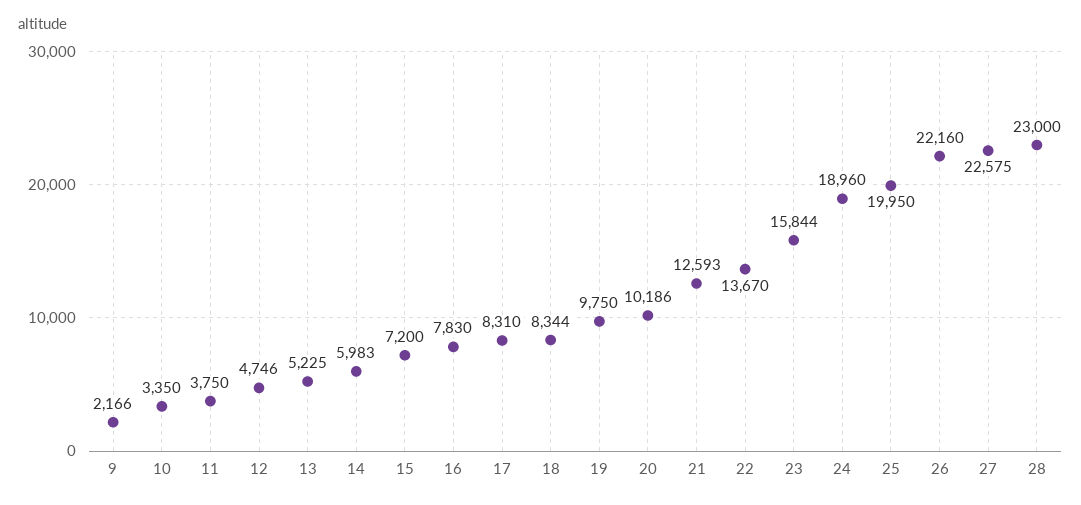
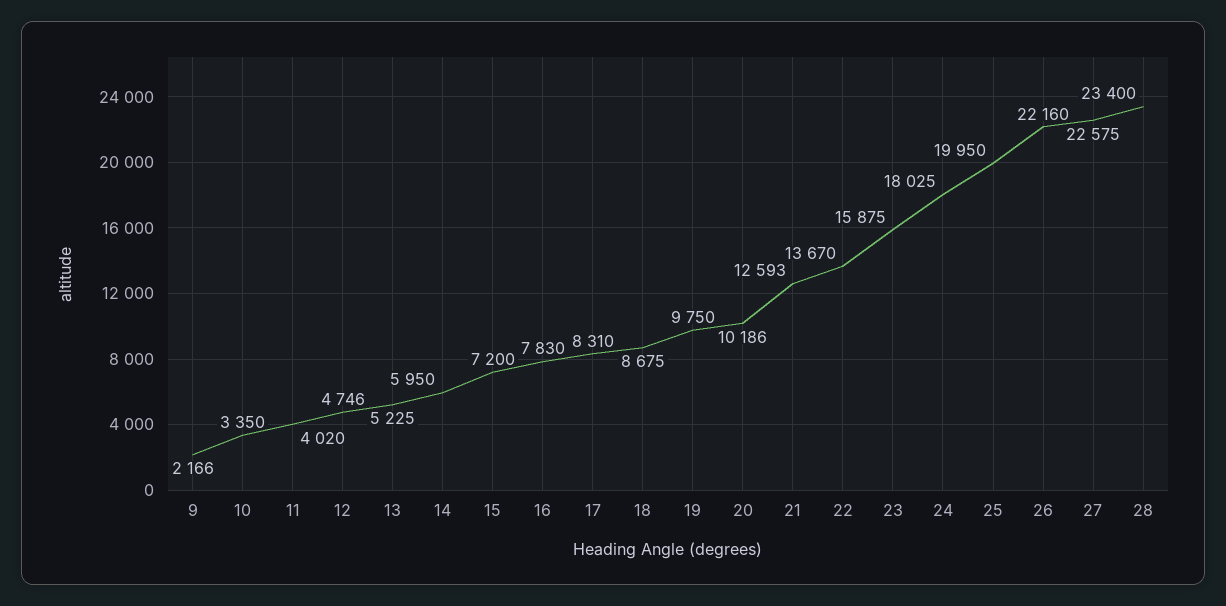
  {
    "9": 2166,
    "10": 3350,
-   "11": 3750,
+   "11": 4020,
    "12": 4746,
    "13": 5225,
-   "14": 5983,
+   "14": 5950,
    "15": 7200,
    "16": 7830,
    "17": 8310,
-   "18": 8344,
+   "18": 8675,
    "19": 9750,
    "20": 10186,
    "21": 12593,
    "22": 13670,
-   "23": 15844,
+   "23": 15875,
-   "24": 18960,
+   "24": 18025,
    "25": 19950,
    "26": 22160,
    "27": 22575,
-   "28": 23000
+   "28": 23400
  }

